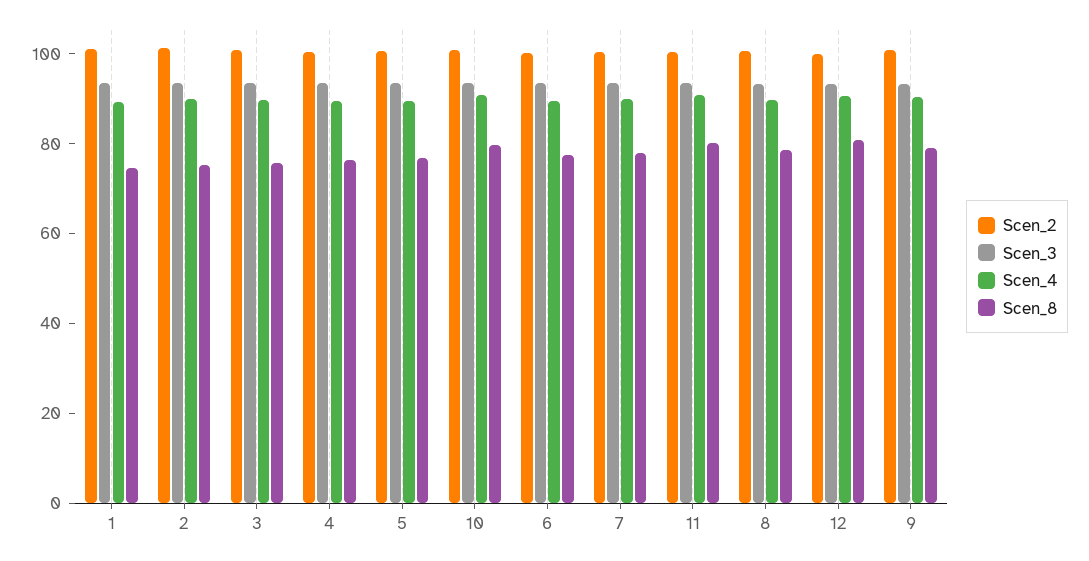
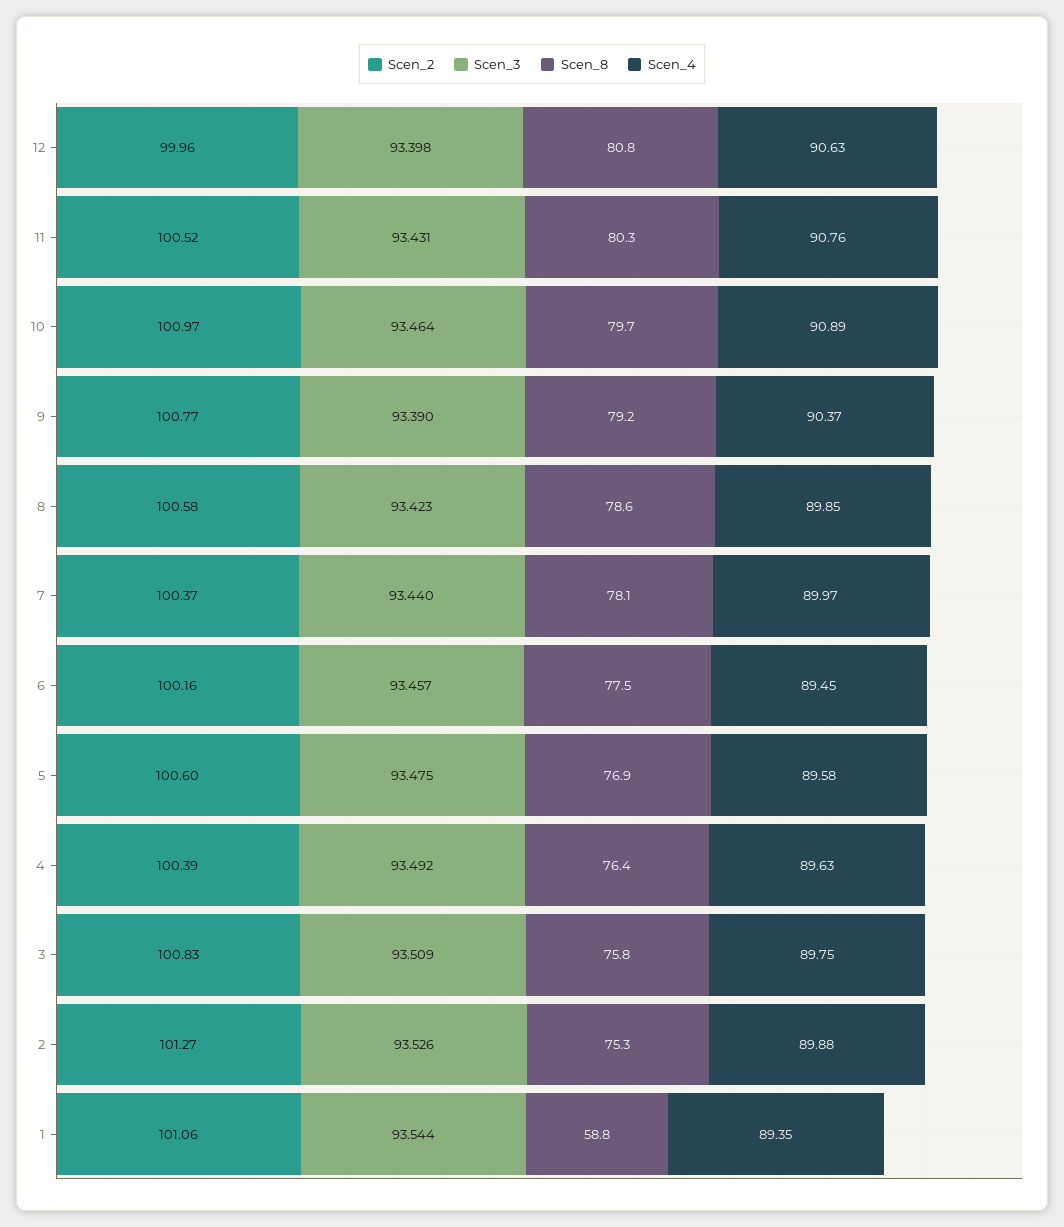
  {
    "Scen_2": {
      "1": 101.06,
      "2": 101.27,
      "3": 100.83,
      "4": 100.39,
      "5": 100.6,
      "10": 100.97,
      "6": 100.16,
      "7": 100.37,
      "11": 100.52,
      "8": 100.58,
      "12": 99.96,
      "9": 100.77
    },
    "Scen_3": {
      "1": 93.544,
      "2": 93.526,
      "3": 93.509,
      "4": 93.492,
      "5": 93.475,
      "10": 93.464,
      "6": 93.457,
      "7": 93.44,
      "11": 93.431,
      "8": 93.423,
      "12": 93.398,
      "9": 93.39
    },
    "Scen_4": {
      "1": 89.35,
      "2": 89.88,
      "3": 89.75,
      "4": 89.63,
      "5": 89.58,
      "10": 90.89,
      "6": 89.45,
      "7": 89.97,
      "11": 90.76,
      "8": 89.85,
      "12": 90.63,
      "9": 90.37
    },
    "Scen_8": {
-     "1": 75,
+     "1": 58.8,
      "2": 75.3,
      "3": 75.8,
      "4": 76.4,
      "5": 76.9,
      "10": 79.7,
      "6": 77.5,
      "7": 78.1,
      "11": 80.3,
      "8": 78.6,
      "12": 80.8,
      "9": 79.2
    }
  }

